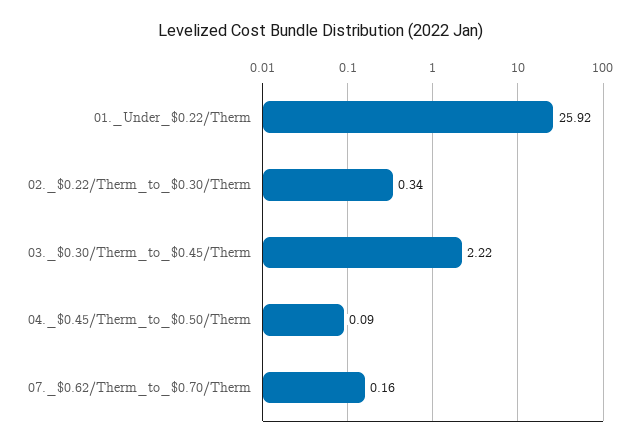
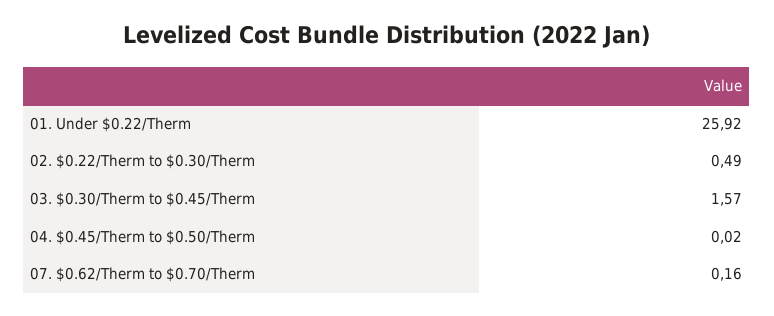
  {
    "01._Under_$0.22/Therm": 25.92,
-   "02._$0.22/Therm_to_$0.30/Therm": 0.34,
+   "02._$0.22/Therm_to_$0.30/Therm": 0.49,
-   "03._$0.30/Therm_to_$0.45/Therm": 2.22,
+   "03._$0.30/Therm_to_$0.45/Therm": 1.57,
-   "04._$0.45/Therm_to_$0.50/Therm": 0.09,
+   "04._$0.45/Therm_to_$0.50/Therm": 0.02,
    "07._$0.62/Therm_to_$0.70/Therm": 0.16
  }

